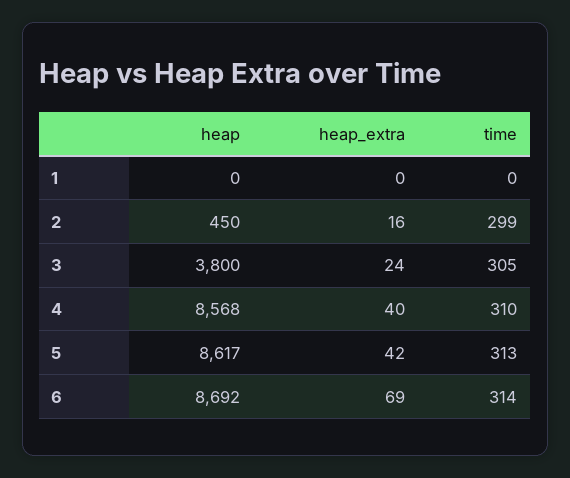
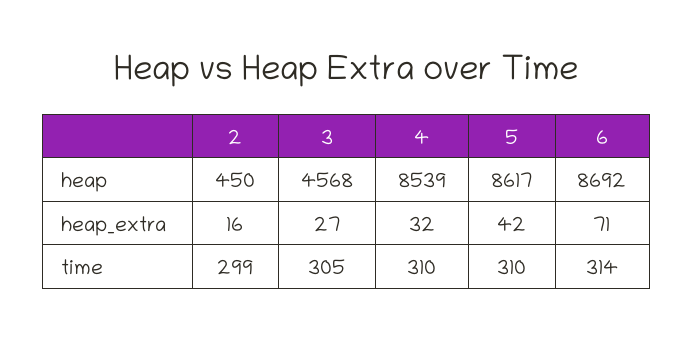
  {
    "heap": {
-     "1": 0,
      "2": 450,
-     "3": 3800,
+     "3": 4568,
-     "4": 8568,
+     "4": 8539,
      "5": 8617,
      "6": 8692
    },
    "heap_extra": {
-     "1": 0,
      "2": 16,
-     "3": 24,
+     "3": 27,
-     "4": 40,
+     "4": 32,
      "5": 42,
-     "6": 69
+     "6": 71
    },
    "time": {
-     "1": 0,
      "2": 299,
      "3": 305,
      "4": 310,
-     "5": 313,
+     "5": 310,
      "6": 314
    }
  }

